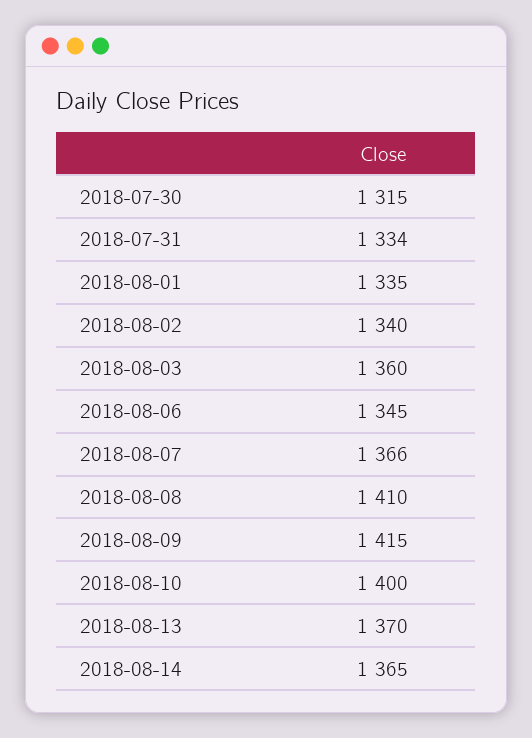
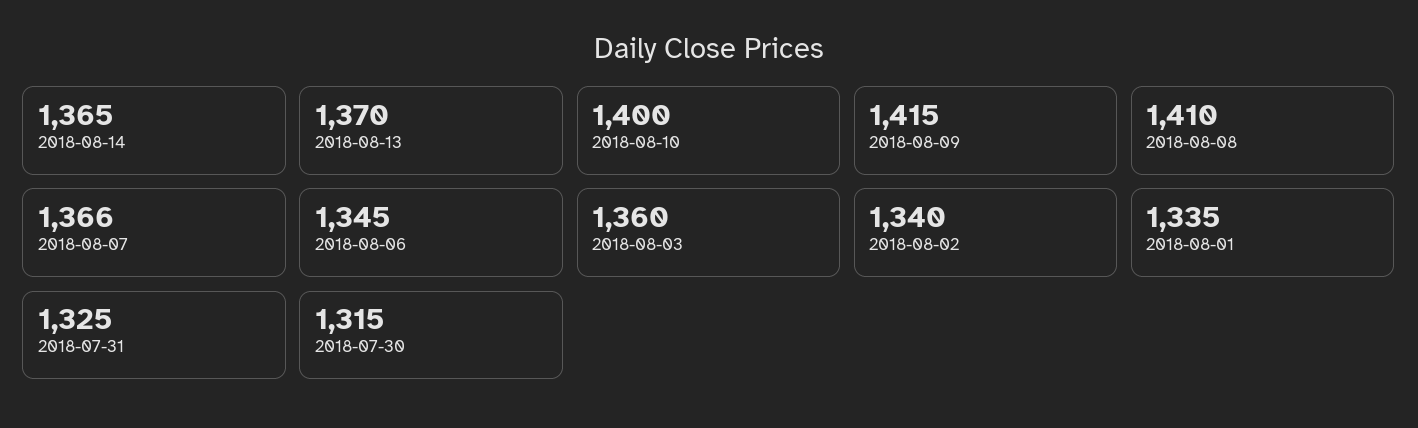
  {
    "2018-07-30": 1315,
-   "2018-07-31": 1334,
+   "2018-07-31": 1325,
    "2018-08-01": 1335,
    "2018-08-02": 1340,
    "2018-08-03": 1360,
    "2018-08-06": 1345,
    "2018-08-07": 1366,
    "2018-08-08": 1410,
    "2018-08-09": 1415,
    "2018-08-10": 1400,
    "2018-08-13": 1370,
    "2018-08-14": 1365
  }

